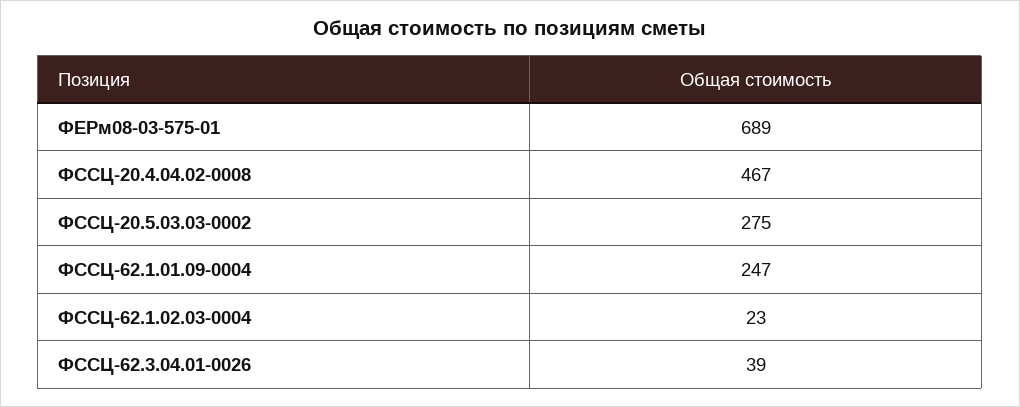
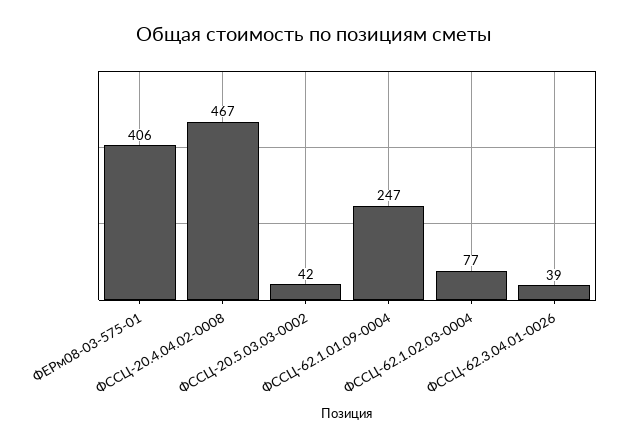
  {
-   "ФЕРм08-03-575-01": 689,
+   "ФЕРм08-03-575-01": 406,
    "ФССЦ-20.4.04.02-0008": 467,
-   "ФССЦ-20.5.03.03-0002": 275,
+   "ФССЦ-20.5.03.03-0002": 42,
    "ФССЦ-62.1.01.09-0004": 247,
-   "ФССЦ-62.1.02.03-0004": 23,
+   "ФССЦ-62.1.02.03-0004": 77,
    "ФССЦ-62.3.04.01-0026": 39
  }

